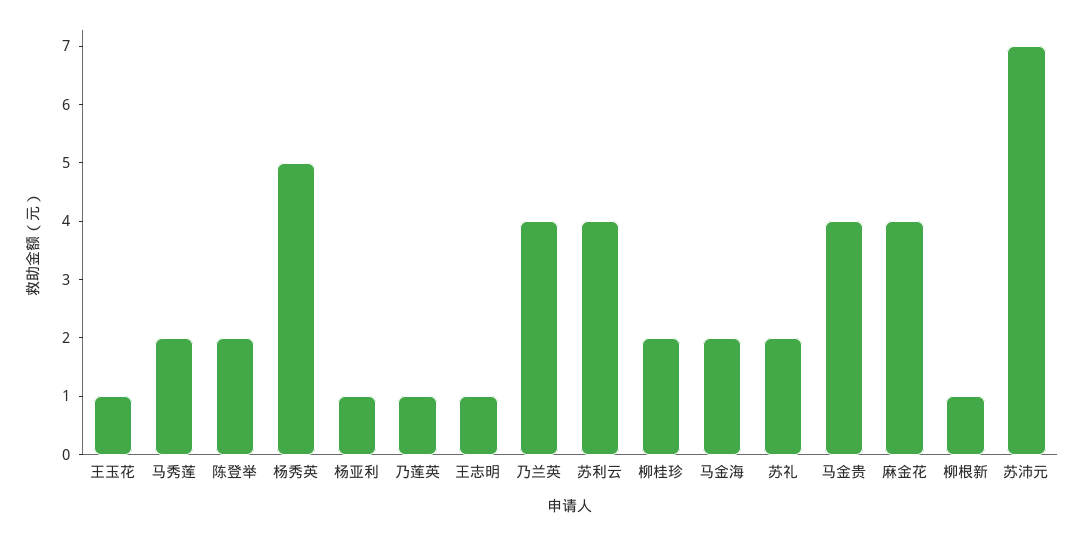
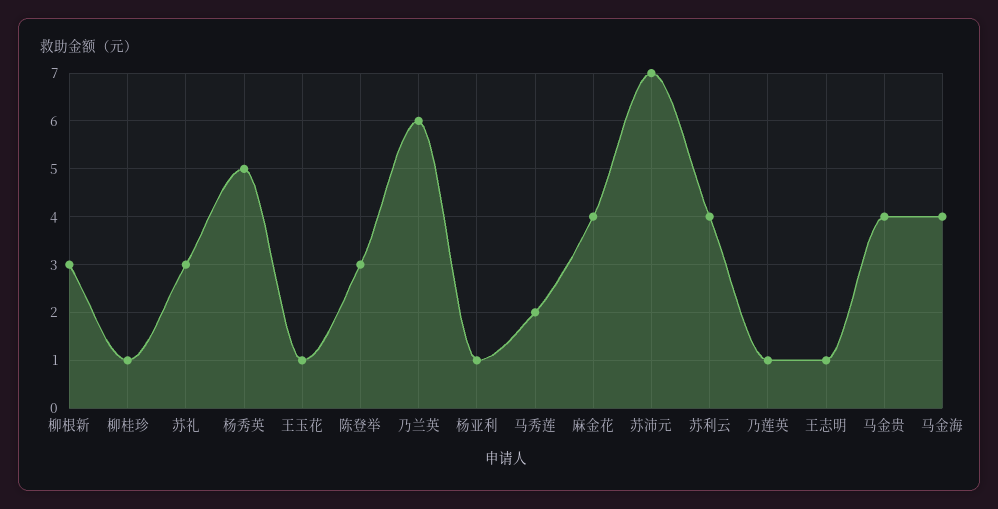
  {
    "王玉花": 1,
    "马秀莲": 2,
-   "陈登举": 2,
+   "陈登举": 3,
    "杨秀英": 5,
    "杨亚利": 1,
    "乃莲英": 1,
    "王志明": 1,
-   "乃兰英": 4,
+   "乃兰英": 6,
    "苏利云": 4,
-   "柳桂珍": 2,
+   "柳桂珍": 1,
-   "马金海": 2,
+   "马金海": 4,
-   "苏礼": 2,
+   "苏礼": 3,
    "马金贵": 4,
    "麻金花": 4,
-   "柳根新": 1,
+   "柳根新": 3,
    "苏沛元": 7
  }

